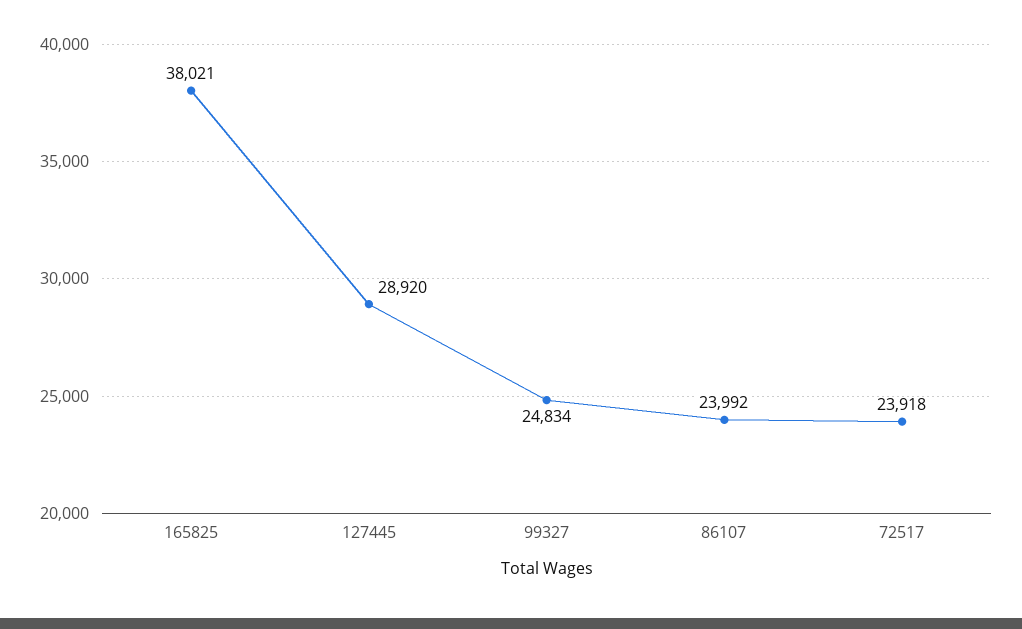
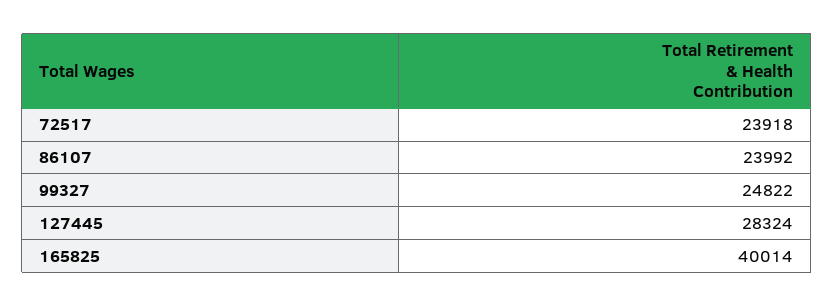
  {
-   "165825": 38021,
+   "165825": 40014,
-   "127445": 28920,
+   "127445": 28324,
-   "99327": 24834,
+   "99327": 24822,
    "86107": 23992,
    "72517": 23918
  }

